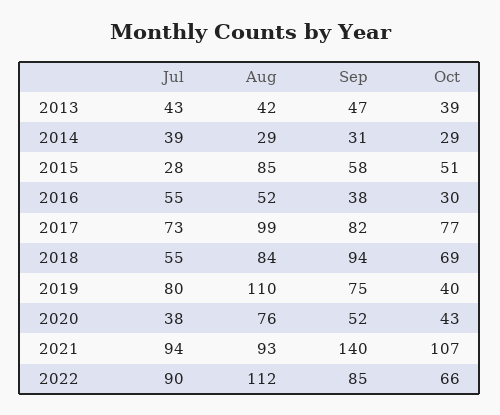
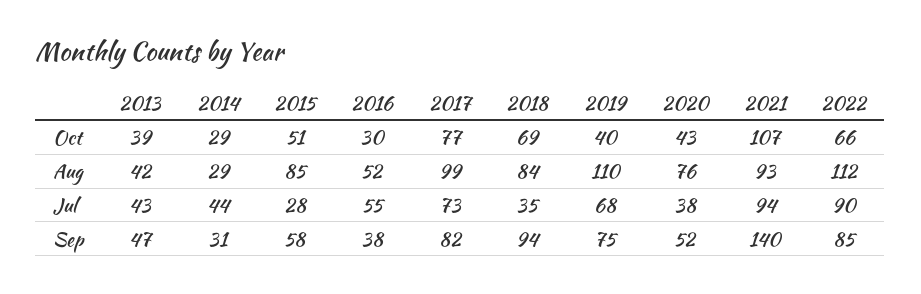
  {
    "Jul": {
      "2013": 43,
-     "2014": 39,
+     "2014": 44,
      "2015": 28,
      "2016": 55,
      "2017": 73,
-     "2018": 55,
+     "2018": 35,
-     "2019": 80,
+     "2019": 68,
      "2020": 38,
      "2021": 94,
      "2022": 90
    },
    "Aug": {
      "2013": 42,
      "2014": 29,
      "2015": 85,
      "2016": 52,
      "2017": 99,
      "2018": 84,
      "2019": 110,
      "2020": 76,
      "2021": 93,
      "2022": 112
    },
    "Sep": {
      "2013": 47,
      "2014": 31,
      "2015": 58,
      "2016": 38,
      "2017": 82,
      "2018": 94,
      "2019": 75,
      "2020": 52,
      "2021": 140,
      "2022": 85
    },
    "Oct": {
      "2013": 39,
      "2014": 29,
      "2015": 51,
      "2016": 30,
      "2017": 77,
      "2018": 69,
      "2019": 40,
      "2020": 43,
      "2021": 107,
      "2022": 66
    }
  }

